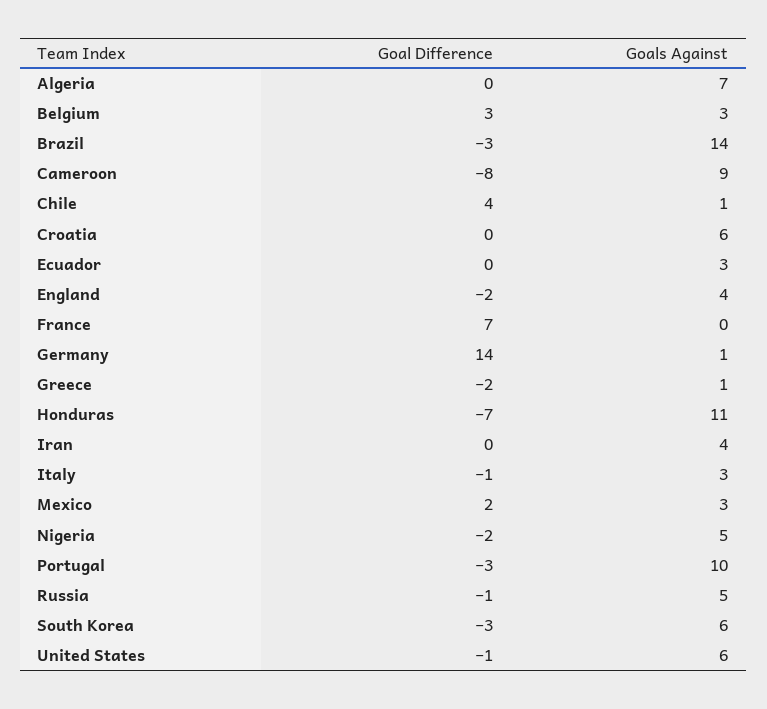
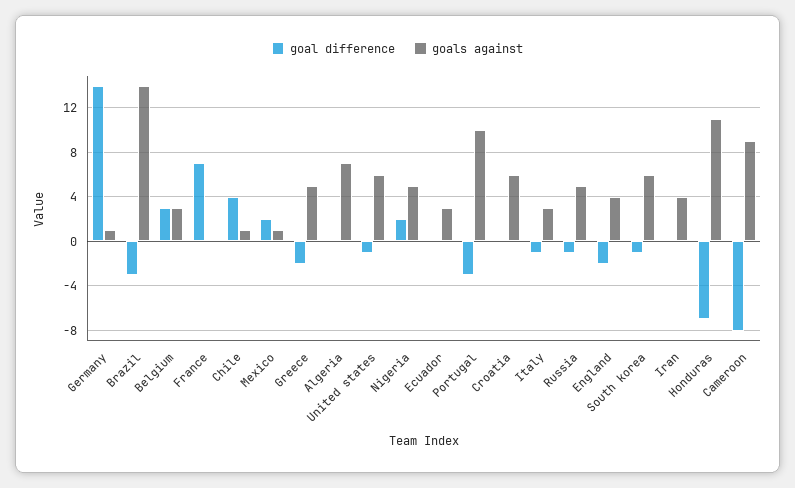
  {
    "Goal Difference": {
      "Algeria": 0,
      "Belgium": 3,
      "Brazil": -3,
      "Cameroon": -8,
      "Chile": 4,
      "Croatia": 0,
      "Ecuador": 0,
      "England": -2,
      "France": 7,
      "Germany": 14,
      "Greece": -2,
      "Honduras": -7,
      "Iran": 0,
      "Italy": -1,
      "Mexico": 2,
-     "Nigeria": -2,
+     "Nigeria": 2,
      "Portugal": -3,
      "Russia": -1,
-     "South Korea": -3,
+     "South Korea": -1,
      "United States": -1
    },
    "Goals Against": {
      "Algeria": 7,
      "Belgium": 3,
      "Brazil": 14,
      "Cameroon": 9,
      "Chile": 1,
      "Croatia": 6,
      "Ecuador": 3,
      "England": 4,
      "France": 0,
      "Germany": 1,
-     "Greece": 1,
+     "Greece": 5,
      "Honduras": 11,
      "Iran": 4,
      "Italy": 3,
-     "Mexico": 3,
+     "Mexico": 1,
      "Nigeria": 5,
      "Portugal": 10,
      "Russia": 5,
      "South Korea": 6,
      "United States": 6
    }
  }

